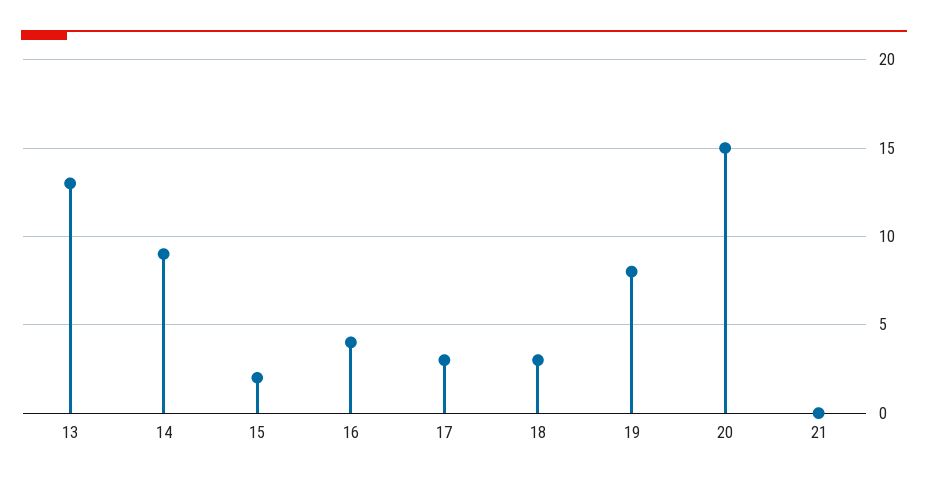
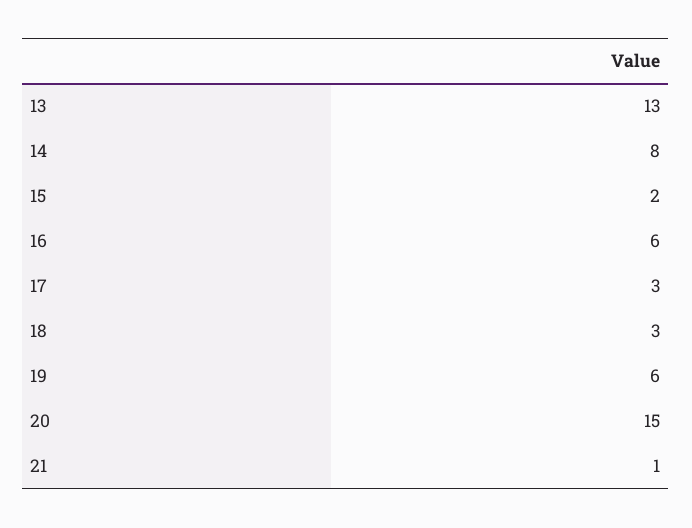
  {
    "13": 13,
-   "14": 9,
+   "14": 8,
    "15": 2,
-   "16": 4,
+   "16": 6,
    "17": 3,
    "18": 3,
-   "19": 8,
+   "19": 6,
    "20": 15,
-   "21": 0
+   "21": 1
  }

